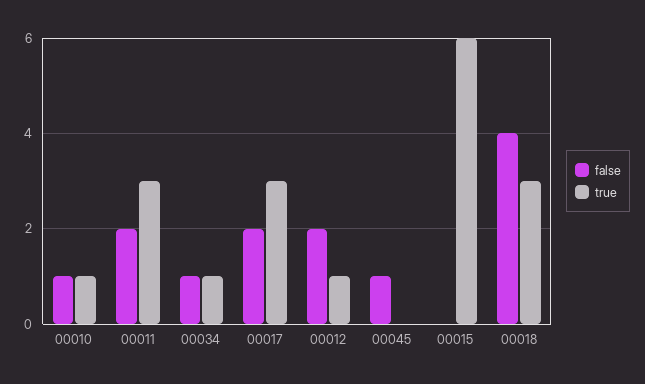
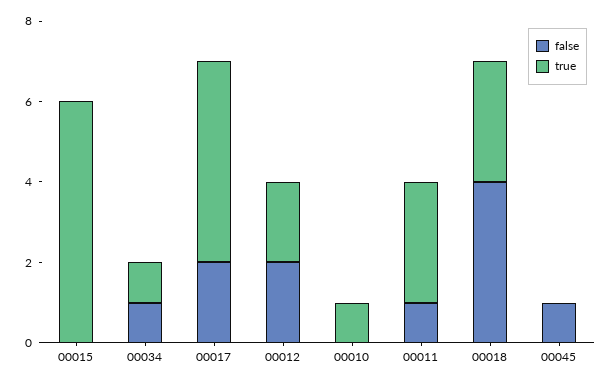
  {
    "false": {
-     "00010": 1,
+     "00010": 0,
-     "00011": 2,
+     "00011": 1,
      "00034": 1,
      "00017": 2,
      "00012": 2,
      "00045": 1,
      "00015": 0,
      "00018": 4
    },
    "true": {
      "00010": 1,
      "00011": 3,
      "00034": 1,
-     "00017": 3,
+     "00017": 5,
-     "00012": 1,
+     "00012": 2,
      "00045": 0,
      "00015": 6,
      "00018": 3
    }
  }

